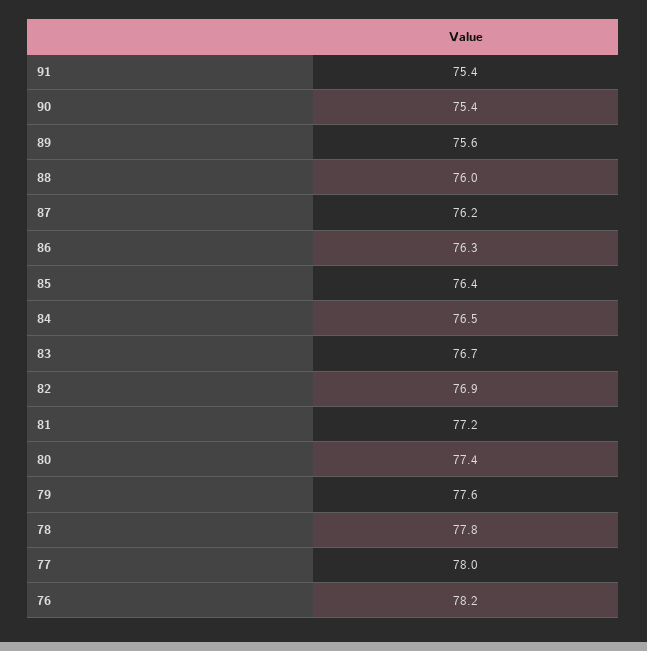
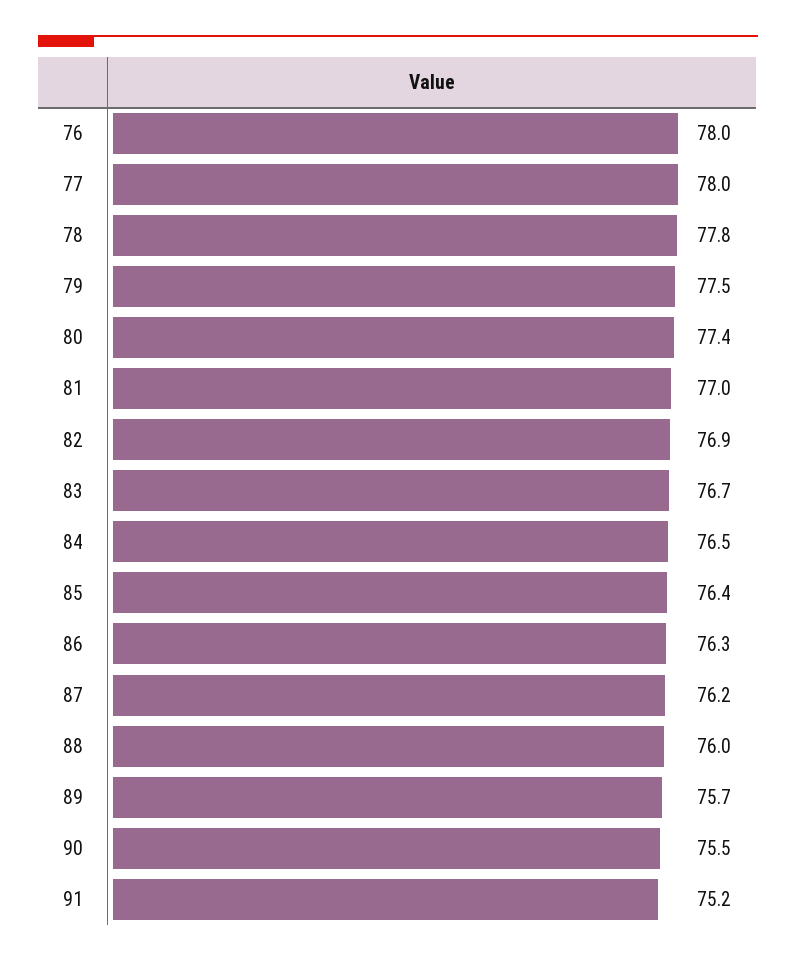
  {
-   "91": 75.4,
+   "91": 75.2,
-   "90": 75.4,
+   "90": 75.5,
-   "89": 75.6,
+   "89": 75.7,
    "88": 76,
    "87": 76.2,
    "86": 76.3,
    "85": 76.4,
    "84": 76.5,
    "83": 76.7,
    "82": 76.9,
-   "81": 77.2,
+   "81": 77,
    "80": 77.4,
-   "79": 77.6,
+   "79": 77.5,
    "78": 77.8,
    "77": 78,
-   "76": 78.2
+   "76": 78
  }

